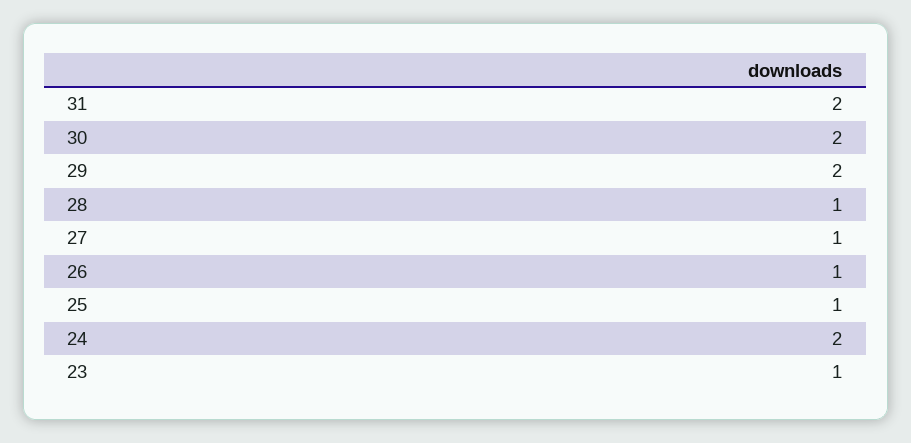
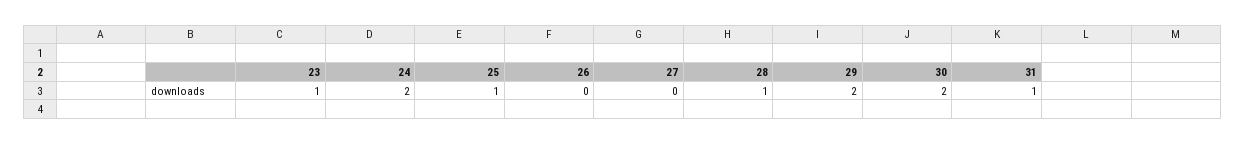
  {
-   "31": 2,
+   "31": 1,
    "30": 2,
    "29": 2,
    "28": 1,
-   "27": 1,
+   "27": 0,
-   "26": 1,
+   "26": 0,
    "25": 1,
    "24": 2,
    "23": 1
  }

